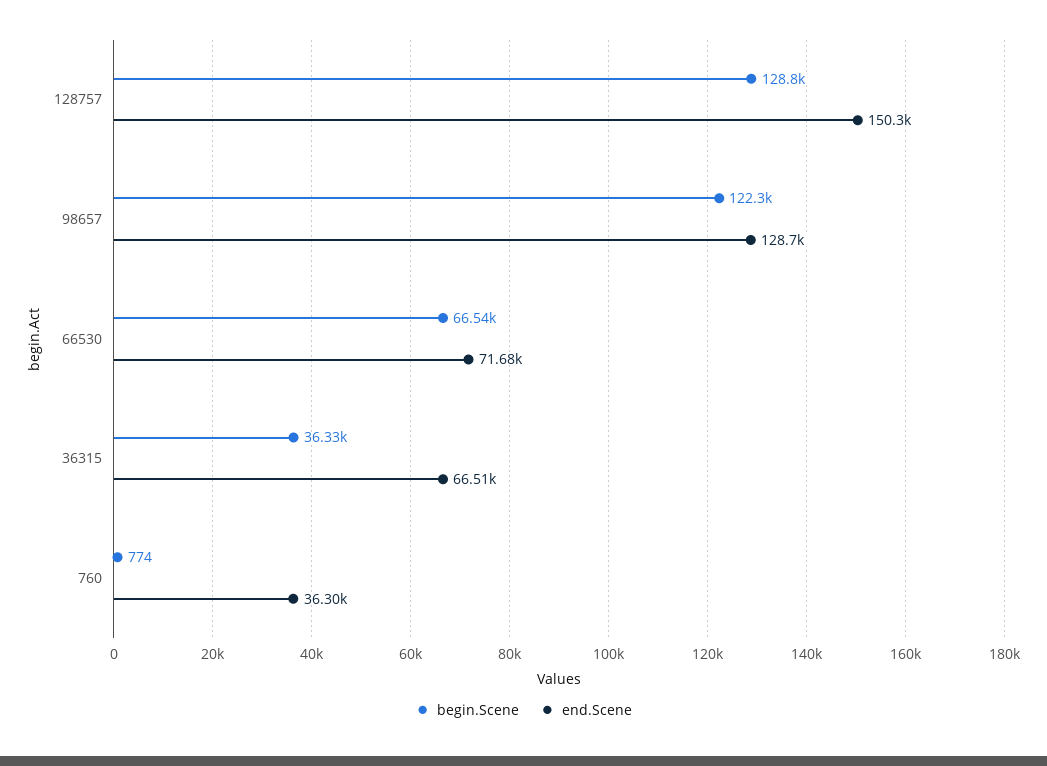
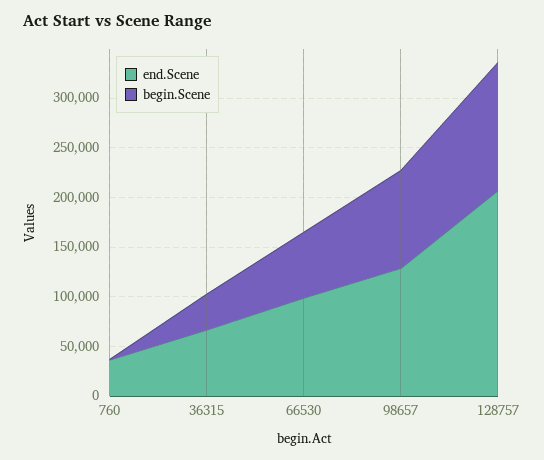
  {
    "begin.Scene": {
      "128757": 128800,
-     "98657": 122300,
+     "98657": 100000,
      "66530": 66540,
      "36315": 36330,
      "760": 774
    },
    "end.Scene": {
-     "128757": 150300,
+     "128757": 210000,
      "98657": 128700,
-     "66530": 71680,
+     "66530": 100000,
      "36315": 66510,
      "760": 36300
    }
  }

